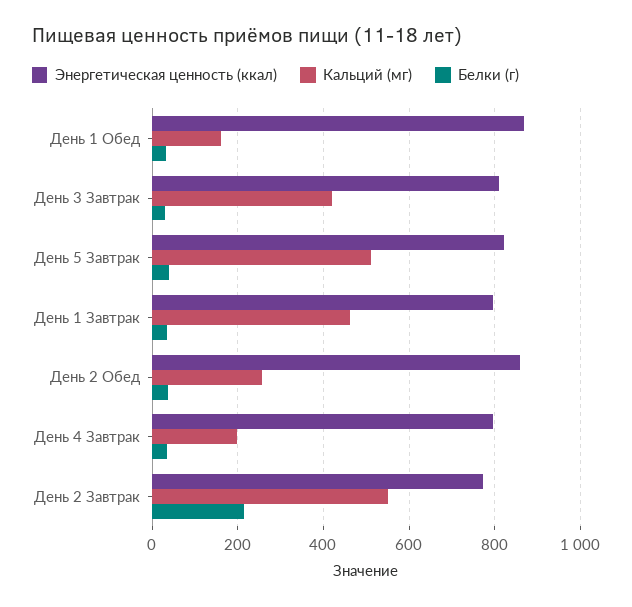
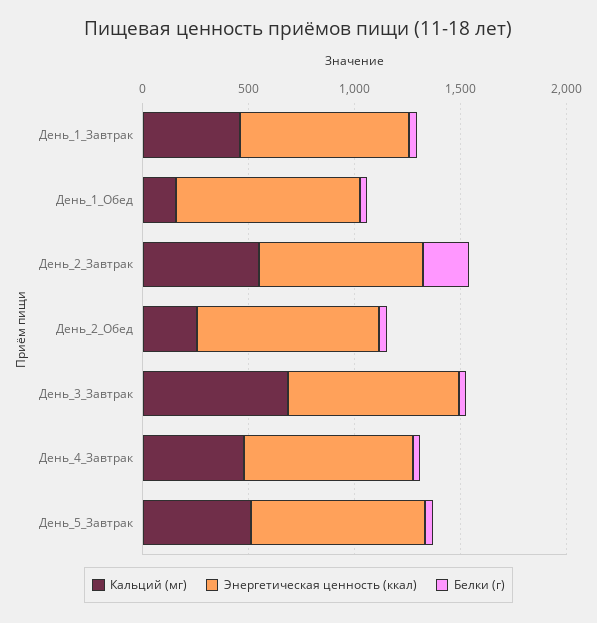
  {
    "Энергетическая ценность (ккал)": {
      "День 1 Обед": 860,
      "День 3 Завтрак": 820,
      "День 5 Завтрак": 820,
      "День 1 Завтрак": 800,
      "День 2 Обед": 860,
      "День 4 Завтрак": 800,
      "День 2 Завтрак": 780
    },
    "Кальций (мг)": {
      "День 1 Обед": 160,
-     "День 3 Завтрак": 420,
+     "День 3 Завтрак": 700,
      "День 5 Завтрак": 520,
      "День 1 Завтрак": 460,
      "День 2 Обед": 260,
-     "День 4 Завтрак": 200,
+     "День 4 Завтрак": 500,
      "День 2 Завтрак": 540
    },
    "Белки (г)": {
      "День 1 Обед": 40,
      "День 3 Завтрак": 20,
      "День 5 Завтрак": 40,
      "День 1 Завтрак": 40,
      "День 2 Обед": 40,
      "День 4 Завтрак": 40,
      "День 2 Завтрак": 220
    }
  }

